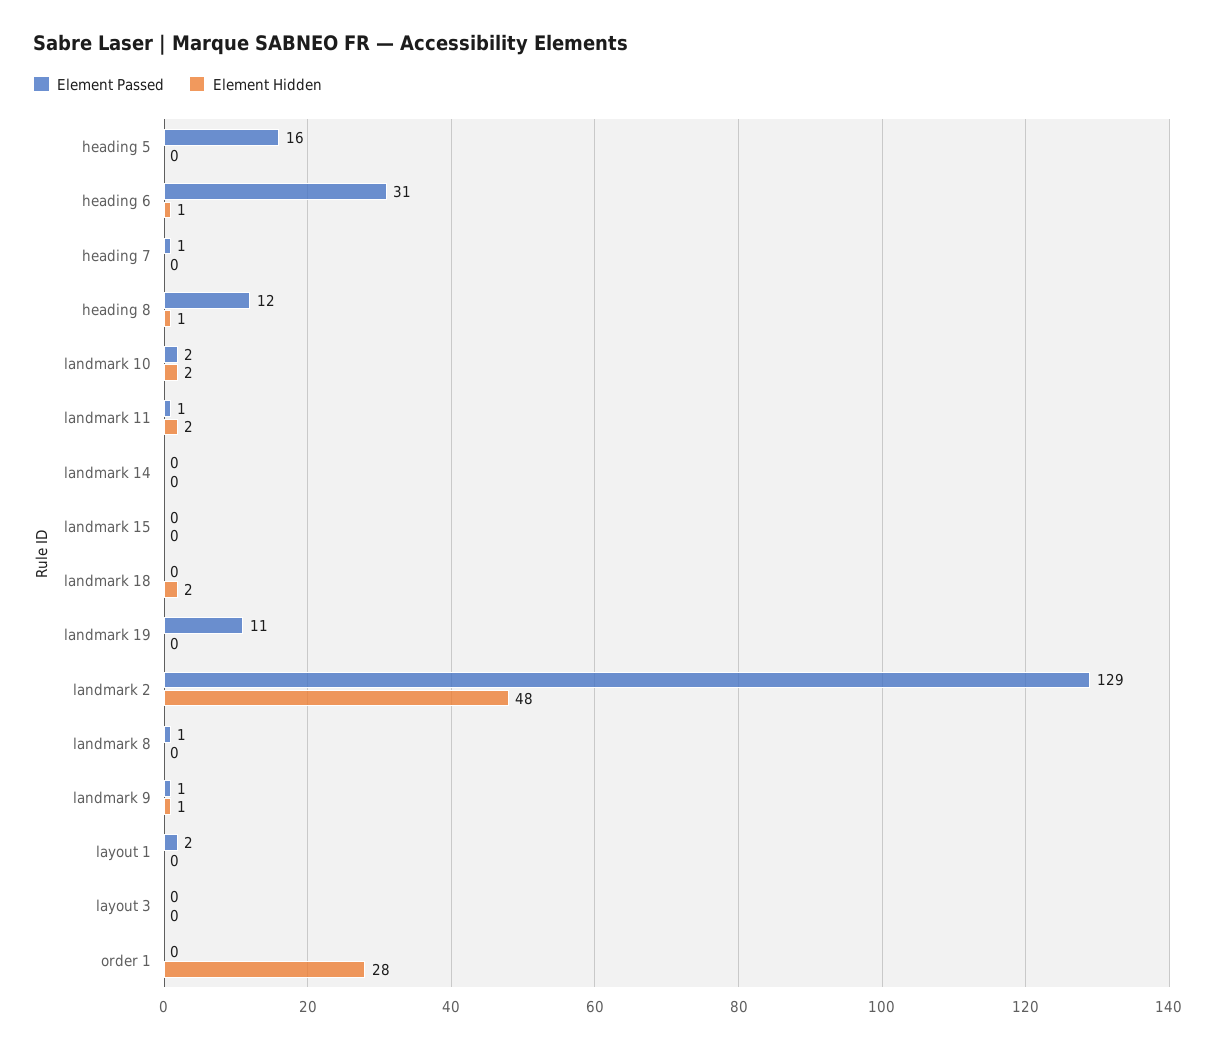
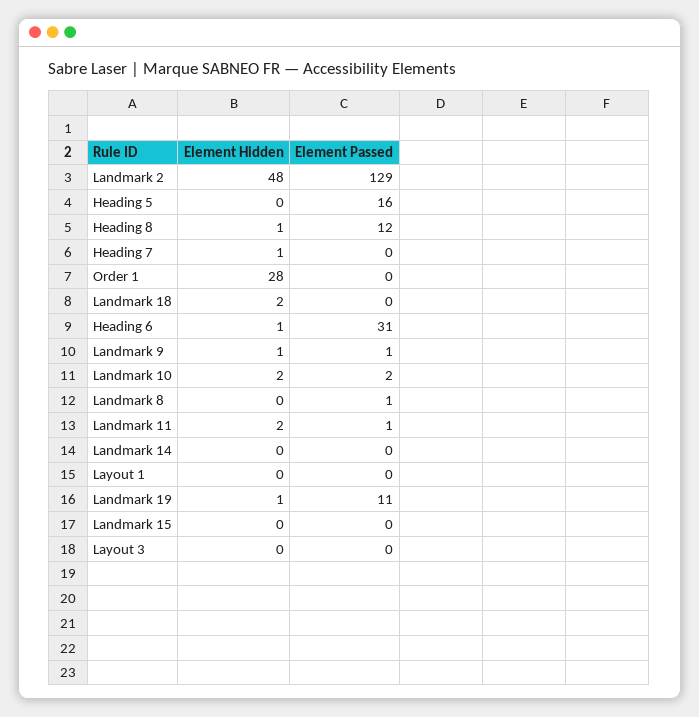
  {
    "Element Passed": {
      "heading 5": 16,
      "heading 6": 31,
-     "heading 7": 1,
+     "heading 7": 0,
      "heading 8": 12,
      "landmark 10": 2,
      "landmark 11": 1,
      "landmark 14": 0,
      "landmark 15": 0,
      "landmark 18": 0,
      "landmark 19": 11,
      "landmark 2": 129,
      "landmark 8": 1,
      "landmark 9": 1,
-     "layout 1": 2,
+     "layout 1": 0,
      "layout 3": 0,
      "order 1": 0
    },
    "Element Hidden": {
      "heading 5": 0,
      "heading 6": 1,
-     "heading 7": 0,
+     "heading 7": 1,
      "heading 8": 1,
      "landmark 10": 2,
      "landmark 11": 2,
      "landmark 14": 0,
      "landmark 15": 0,
      "landmark 18": 2,
-     "landmark 19": 0,
+     "landmark 19": 1,
      "landmark 2": 48,
      "landmark 8": 0,
      "landmark 9": 1,
      "layout 1": 0,
      "layout 3": 0,
      "order 1": 28
    }
  }

